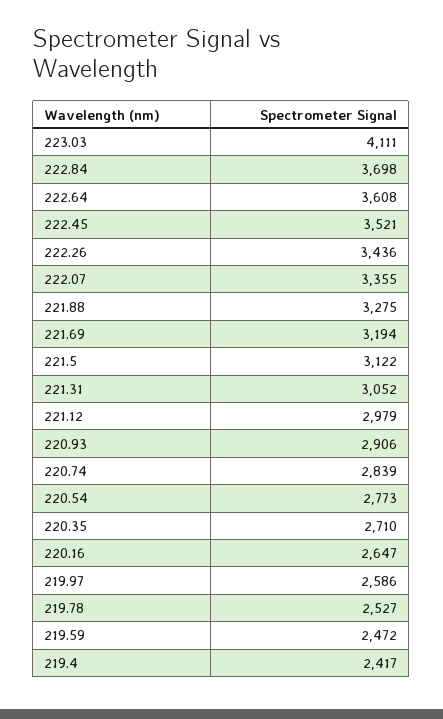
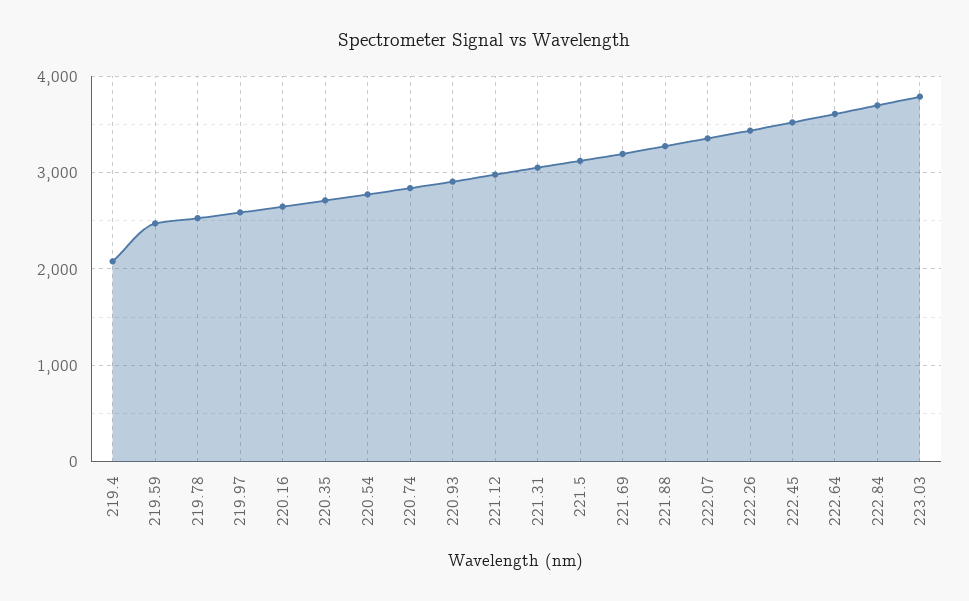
  {
-   "223.03": 4111,
+   "223.03": 3800,
    "222.84": 3698,
    "222.64": 3608,
    "222.45": 3521,
    "222.26": 3436,
    "222.07": 3355,
    "221.88": 3275,
    "221.69": 3194,
    "221.5": 3122,
    "221.31": 3052,
    "221.12": 2979,
    "220.93": 2906,
    "220.74": 2839,
    "220.54": 2773,
    "220.35": 2710,
    "220.16": 2647,
    "219.97": 2586,
    "219.78": 2527,
    "219.59": 2472,
-   "219.4": 2417
+   "219.4": 2100
  }

